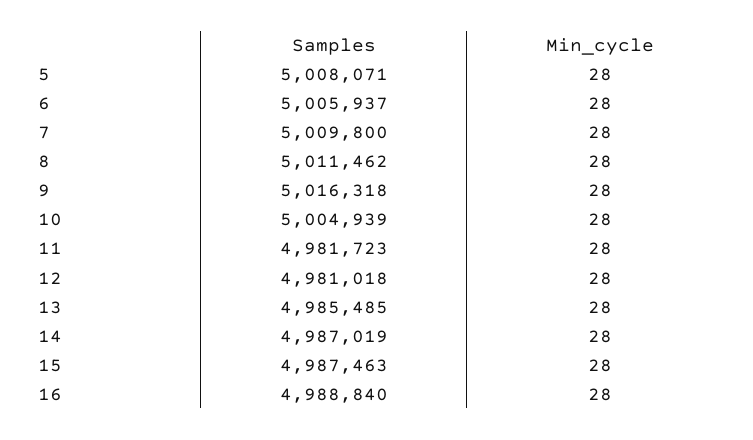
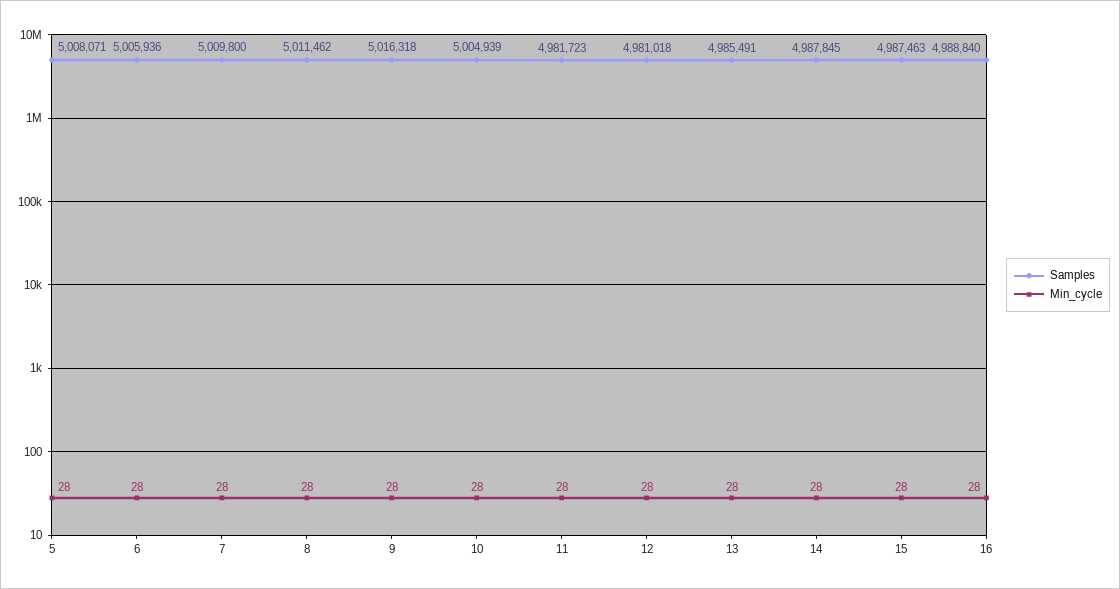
  {
    "Samples": {
      "5": 5008071,
-     "6": 5005937,
+     "6": 5005936,
      "7": 5009800,
      "8": 5011462,
      "9": 5016318,
      "10": 5004939,
      "11": 4981723,
      "12": 4981018,
-     "13": 4985485,
+     "13": 4985491,
-     "14": 4987019,
+     "14": 4987845,
      "15": 4987463,
      "16": 4988840
    },
    "Min_cycle": {
      "5": 28,
      "6": 28,
      "7": 28,
      "8": 28,
      "9": 28,
      "10": 28,
      "11": 28,
      "12": 28,
      "13": 28,
      "14": 28,
      "15": 28,
      "16": 28
    }
  }

